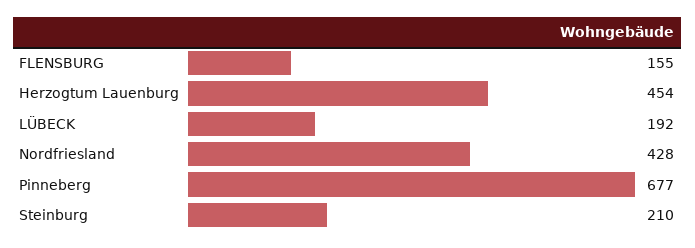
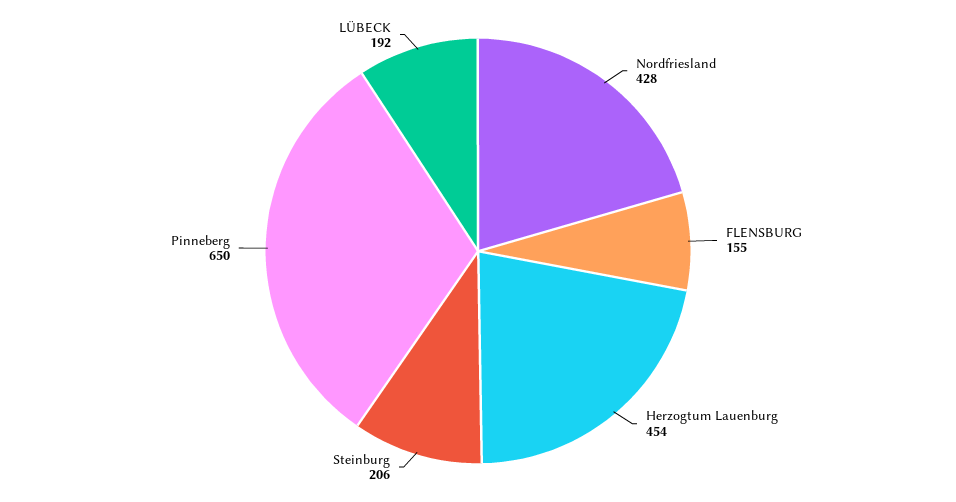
  {
    "FLENSBURG": 155,
    "Herzogtum Lauenburg": 454,
    "LÜBECK": 192,
    "Nordfriesland": 428,
-   "Pinneberg": 677,
+   "Pinneberg": 650,
-   "Steinburg": 210
+   "Steinburg": 206
  }

